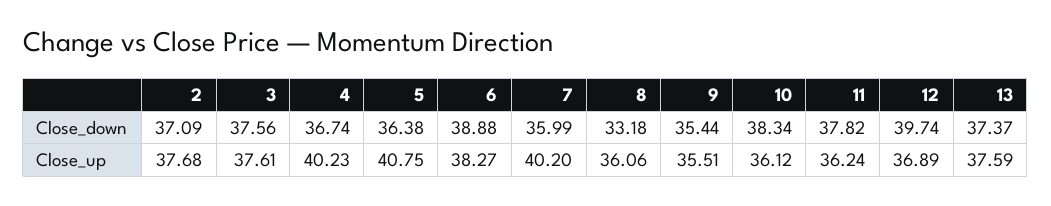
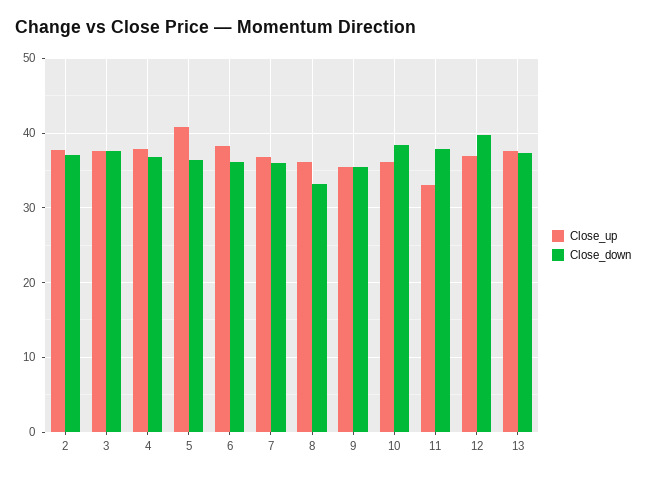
  {
    "Close_down": {
      "2": 37.09,
      "3": 37.56,
      "4": 36.74,
      "5": 36.38,
-     "6": 38.88,
+     "6": 36,
      "7": 35.99,
      "8": 33.18,
      "9": 35.44,
      "10": 38.34,
      "11": 37.82,
      "12": 39.74,
      "13": 37.37
    },
    "Close_up": {
      "2": 37.68,
      "3": 37.61,
-     "4": 40.23,
+     "4": 38,
      "5": 40.75,
      "6": 38.27,
-     "7": 40.2,
+     "7": 37,
      "8": 36.06,
      "9": 35.51,
      "10": 36.12,
-     "11": 36.24,
+     "11": 33,
      "12": 36.89,
      "13": 37.59
    }
  }

